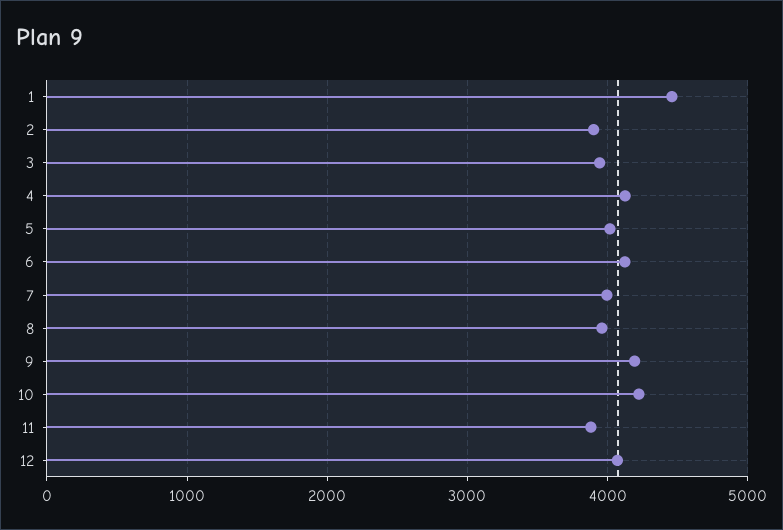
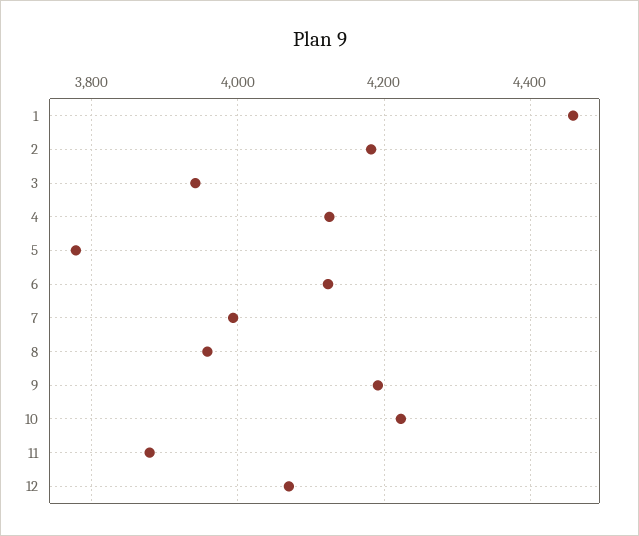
  {
    "1": 4460,
-   "2": 3900,
+   "2": 4180,
    "3": 3940,
    "4": 4120,
-   "5": 4000,
+   "5": 3780,
    "6": 4120,
    "7": 4000,
    "8": 3960,
    "9": 4200,
    "10": 4220,
    "11": 3880,
    "12": 4080
  }

